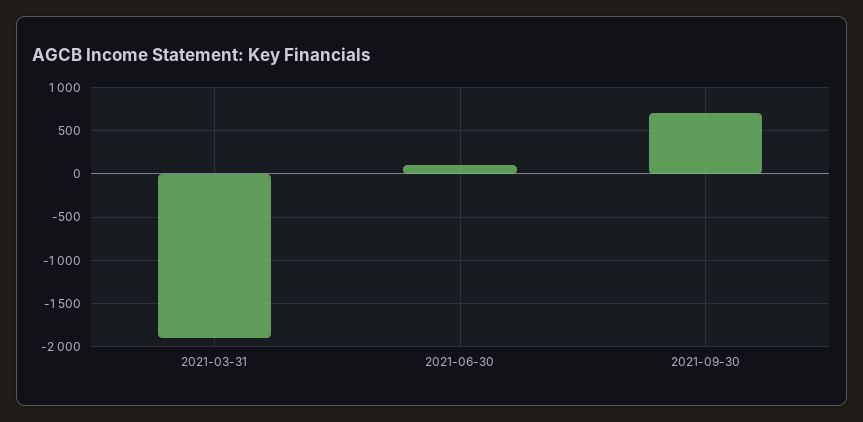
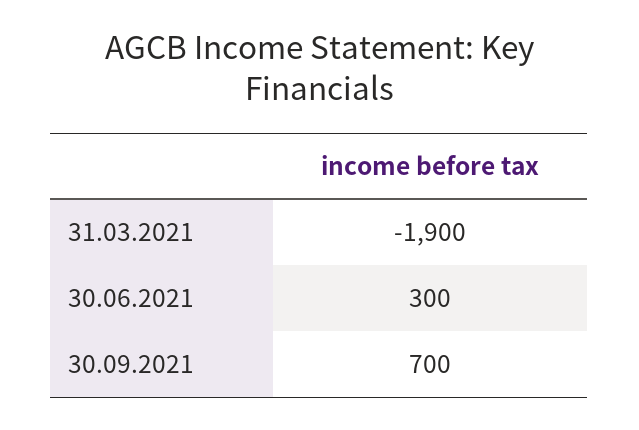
  {
    "2021-03-31": -1900,
-   "2021-06-30": 100,
+   "2021-06-30": 300,
    "2021-09-30": 700
  }

